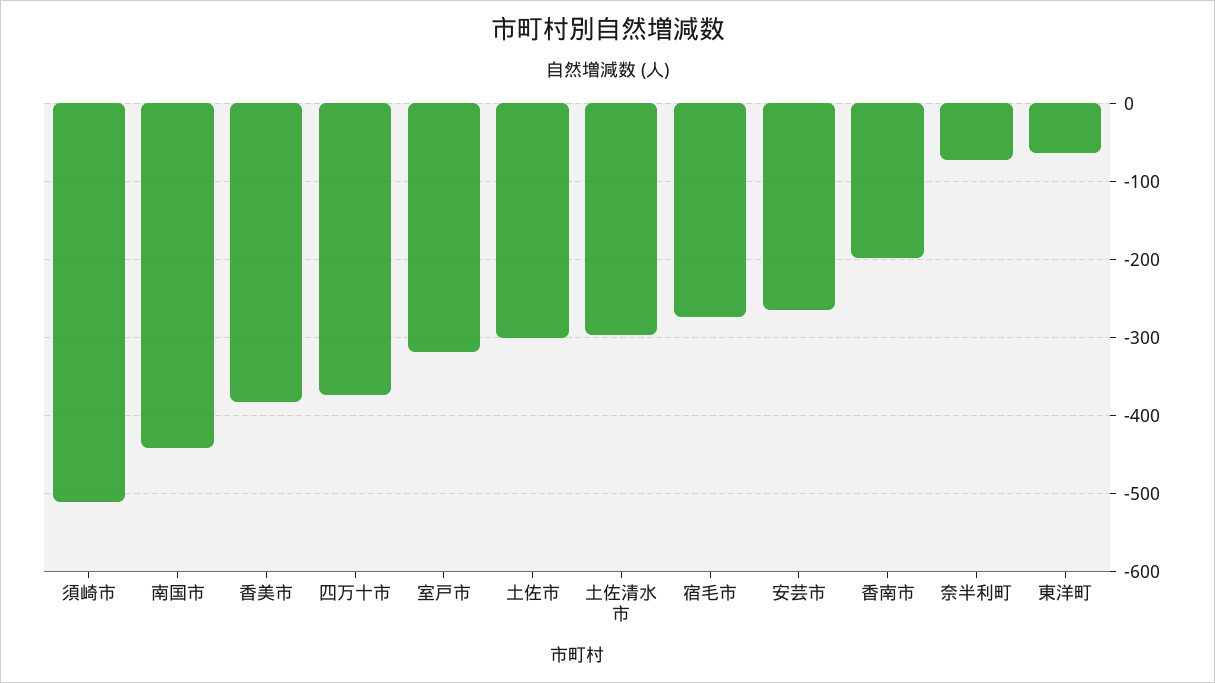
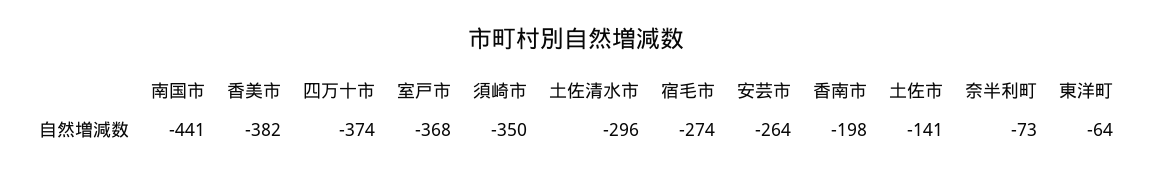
  {
-   "須崎市": -510,
+   "須崎市": -350,
    "南国市": -441,
    "香美市": -382,
    "四万十市": -374,
-   "室戸市": -320,
+   "室戸市": -368,
-   "土佐市": -300,
+   "土佐市": -141,
    "土佐清水市": -296,
    "宿毛市": -274,
    "安芸市": -264,
    "香南市": -198,
    "奈半利町": -73,
    "東洋町": -64
  }

